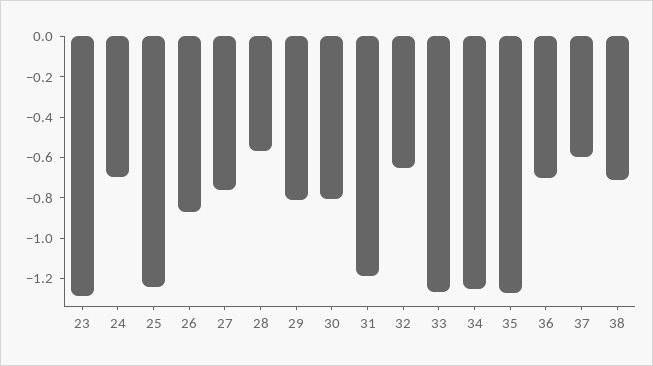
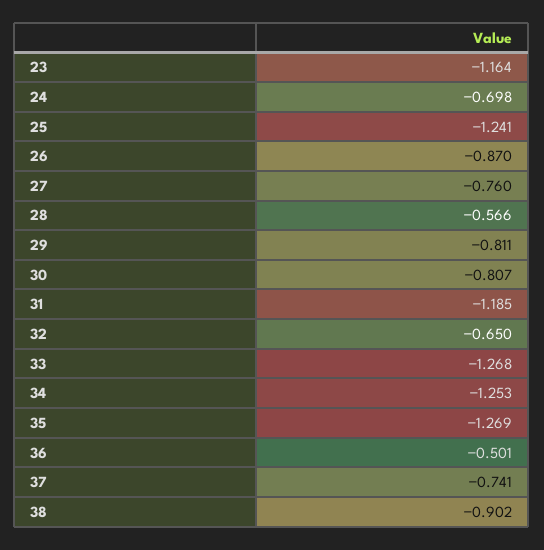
  {
-   "23": -1.3,
+   "23": -1.164,
    "24": -0.698,
    "25": -1.241,
    "26": -0.87,
    "27": -0.76,
    "28": -0.566,
    "29": -0.811,
    "30": -0.807,
    "31": -1.185,
    "32": -0.65,
    "33": -1.268,
    "34": -1.253,
    "35": -1.269,
-   "36": -0.7,
+   "36": -0.501,
-   "37": -0.6,
+   "37": -0.741,
-   "38": -0.7
+   "38": -0.902
  }

